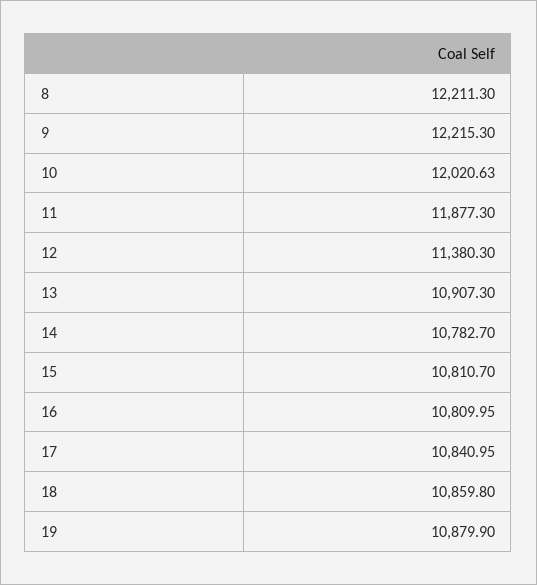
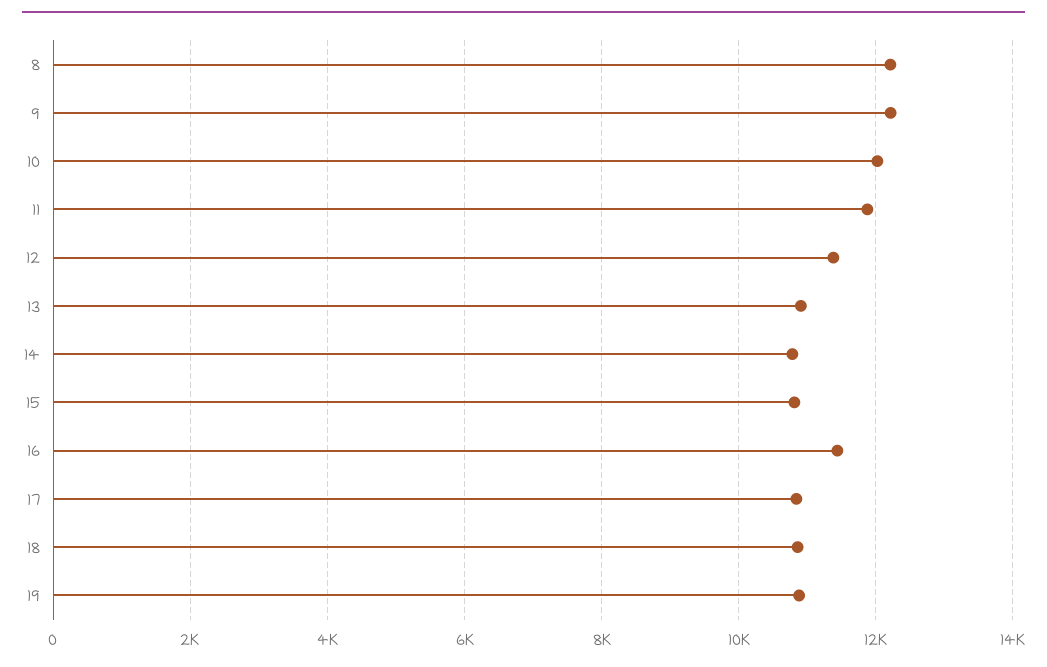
  {
    "8": 12211.3,
    "9": 12215.3,
    "10": 12020.63,
    "11": 11877.3,
    "12": 11380.3,
    "13": 10907.3,
    "14": 10782.7,
    "15": 10810.7,
-   "16": 10809.95,
+   "16": 11400,
    "17": 10840.95,
    "18": 10859.8,
    "19": 10879.9
  }

